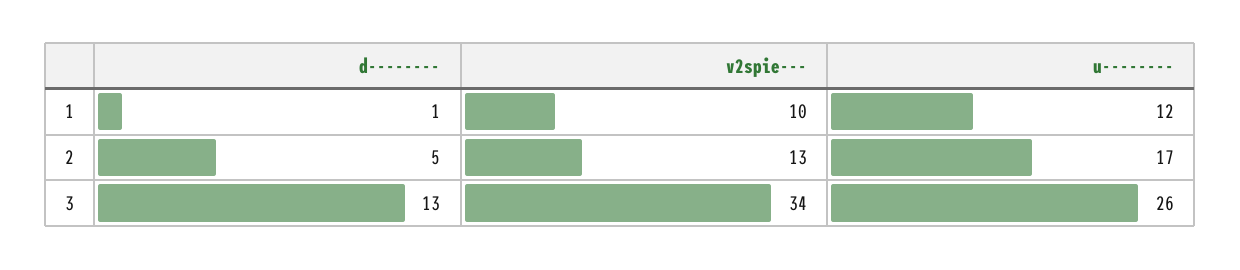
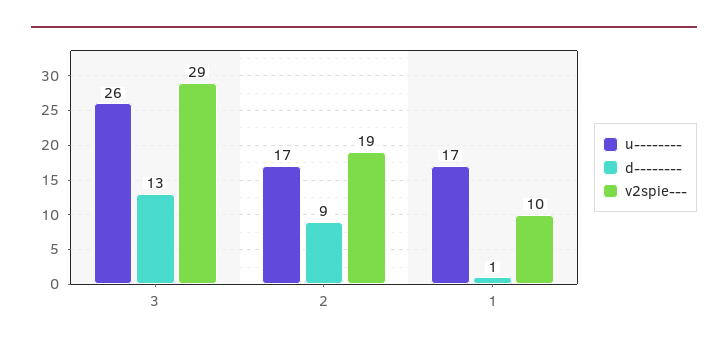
  {
    "d--------": {
      "1": 1,
-     "2": 5,
+     "2": 9,
      "3": 13
    },
    "v2spie---": {
      "1": 10,
-     "2": 13,
+     "2": 19,
-     "3": 34
+     "3": 29
    },
    "u--------": {
-     "1": 12,
+     "1": 17,
      "2": 17,
      "3": 26
    }
  }

